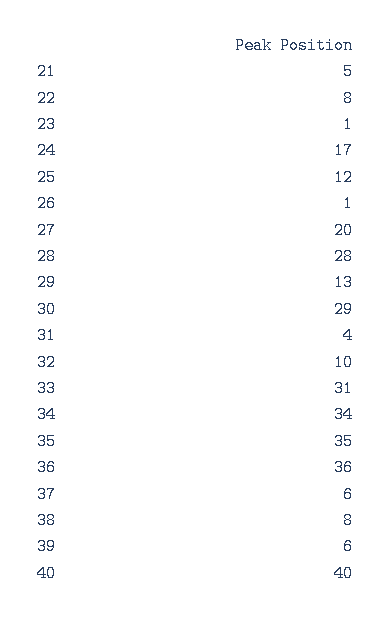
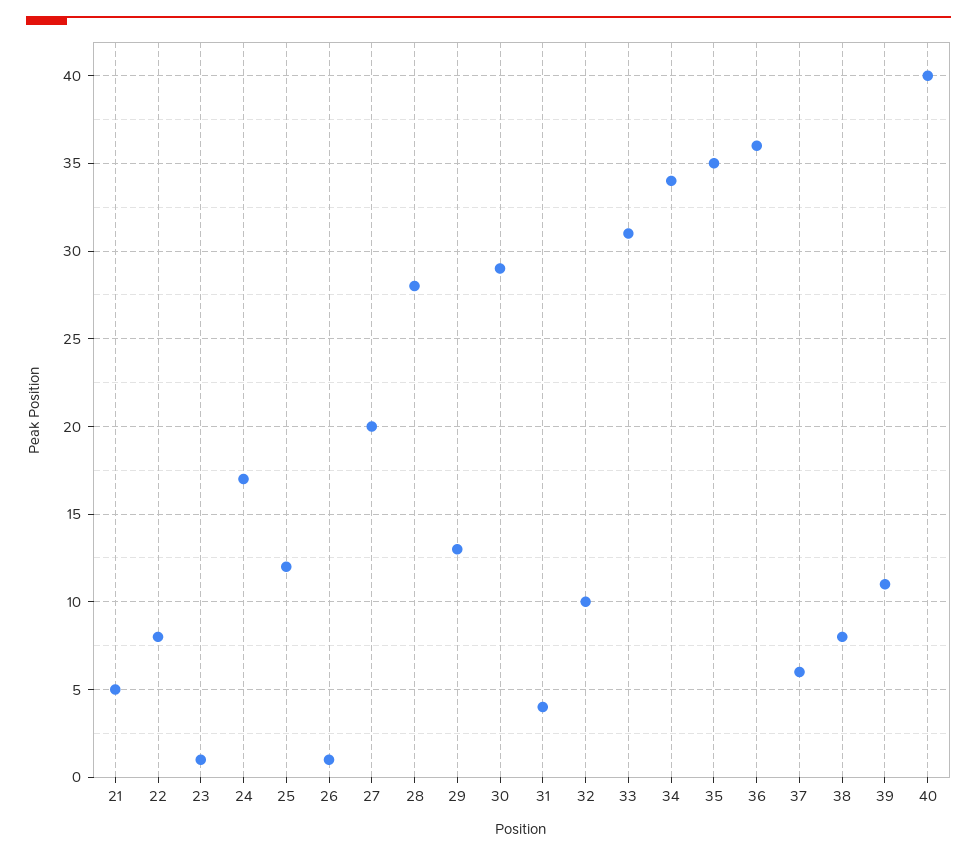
  {
    "21": 5,
    "22": 8,
    "23": 1,
    "24": 17,
    "25": 12,
    "26": 1,
    "27": 20,
    "28": 28,
    "29": 13,
    "30": 29,
    "31": 4,
    "32": 10,
    "33": 31,
    "34": 34,
    "35": 35,
    "36": 36,
    "37": 6,
    "38": 8,
-   "39": 6,
+   "39": 11,
    "40": 40
  }

